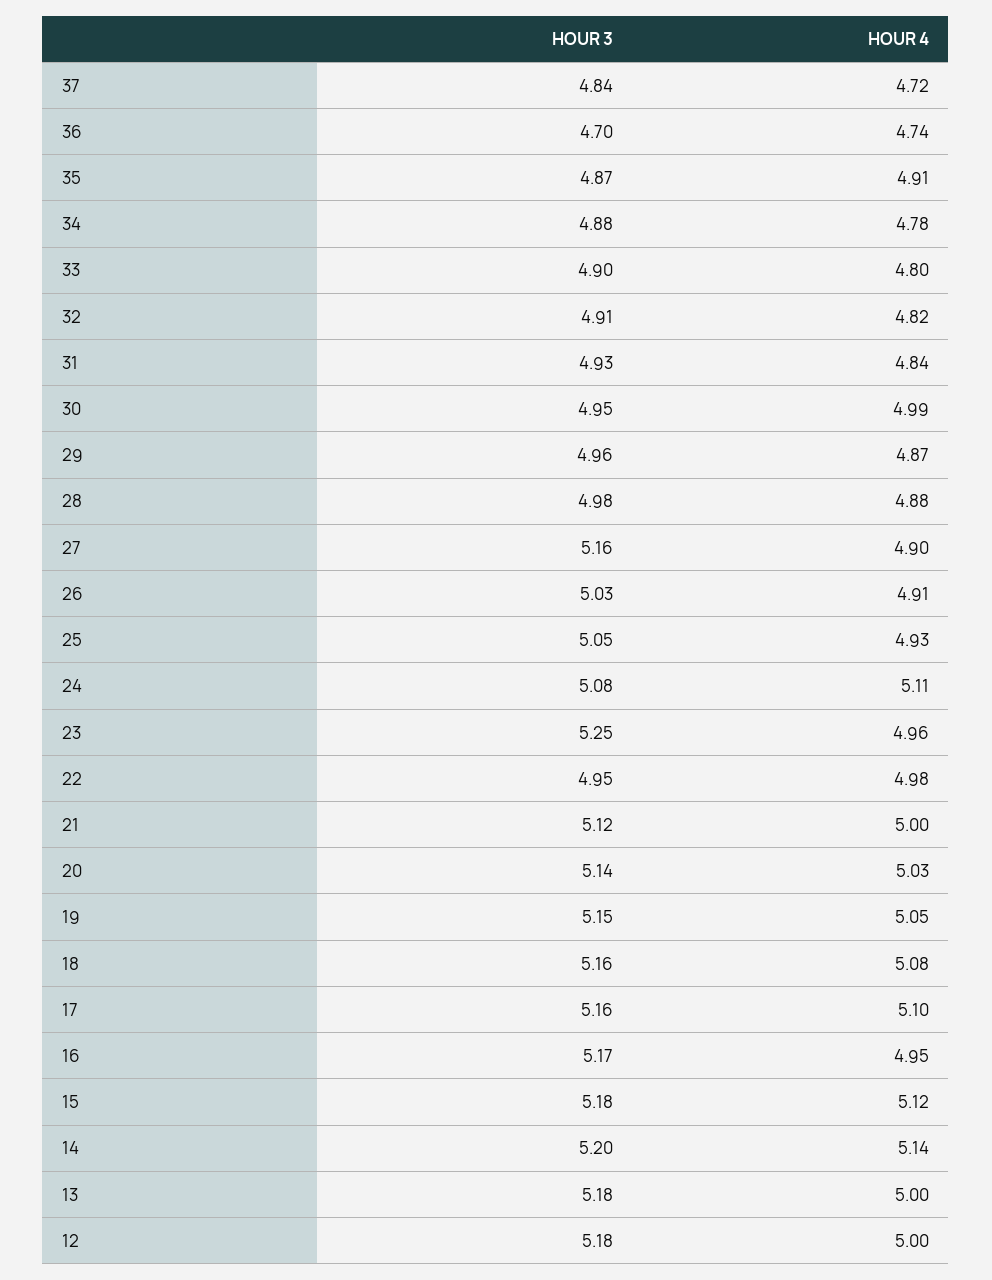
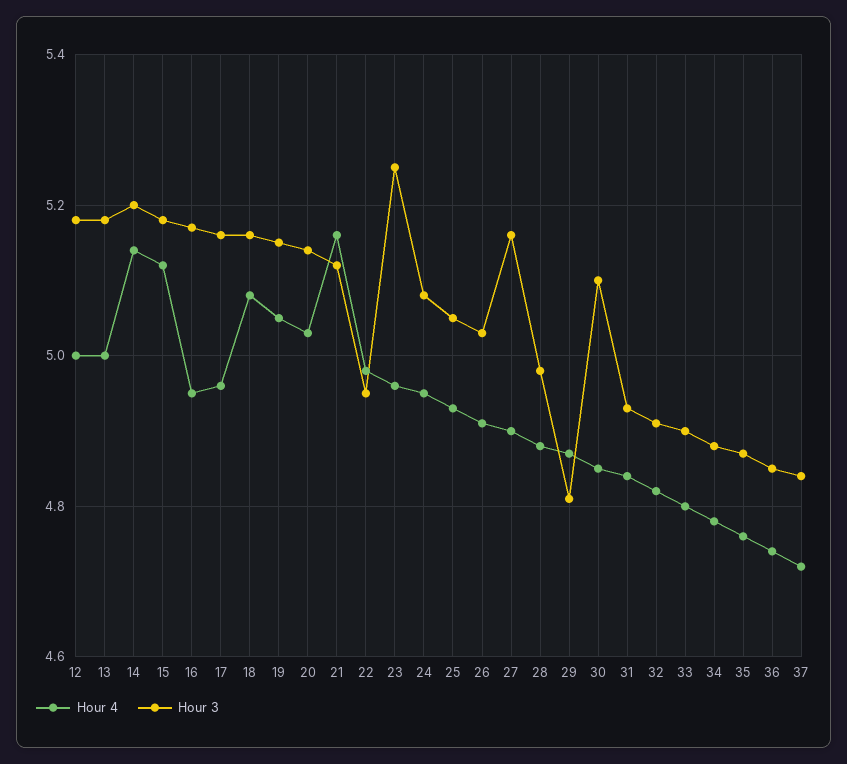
  {
    "HOUR 3": {
      "37": 4.84,
-     "36": 4.7,
+     "36": 4.85,
      "35": 4.87,
      "34": 4.88,
      "33": 4.9,
      "32": 4.91,
      "31": 4.93,
-     "30": 4.95,
+     "30": 5.1,
-     "29": 4.96,
+     "29": 4.8,
      "28": 4.98,
      "27": 5.16,
      "26": 5.03,
      "25": 5.05,
      "24": 5.08,
      "23": 5.25,
      "22": 4.95,
      "21": 5.12,
      "20": 5.14,
      "19": 5.15,
      "18": 5.16,
      "17": 5.16,
      "16": 5.17,
      "15": 5.18,
      "14": 5.2,
      "13": 5.18,
      "12": 5.18
    },
    "HOUR 4": {
      "37": 4.72,
      "36": 4.74,
-     "35": 4.91,
+     "35": 4.75,
      "34": 4.78,
      "33": 4.8,
      "32": 4.82,
      "31": 4.84,
-     "30": 4.99,
+     "30": 4.85,
      "29": 4.87,
      "28": 4.88,
      "27": 4.9,
      "26": 4.91,
      "25": 4.93,
-     "24": 5.11,
+     "24": 4.95,
      "23": 4.96,
      "22": 4.98,
-     "21": 5,
+     "21": 5.15,
      "20": 5.03,
      "19": 5.05,
      "18": 5.08,
-     "17": 5.1,
+     "17": 4.95,
      "16": 4.95,
      "15": 5.12,
      "14": 5.14,
      "13": 5,
      "12": 5
    }
  }

